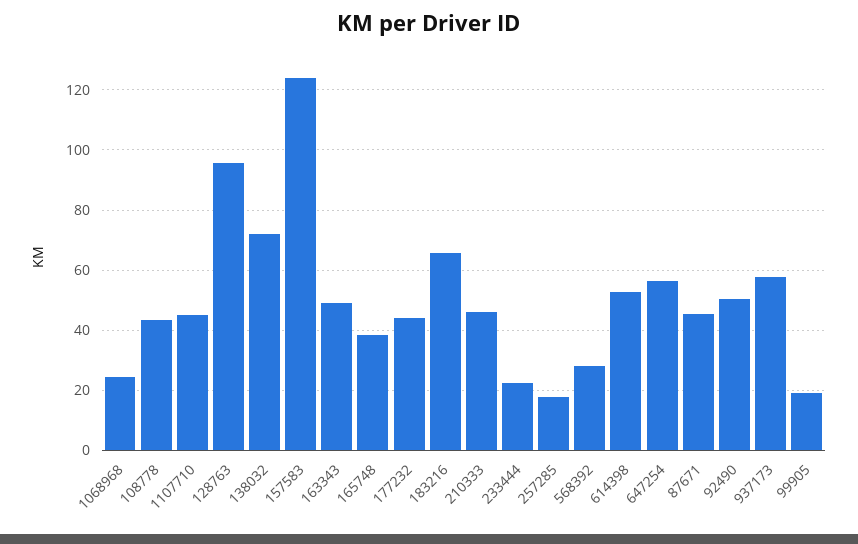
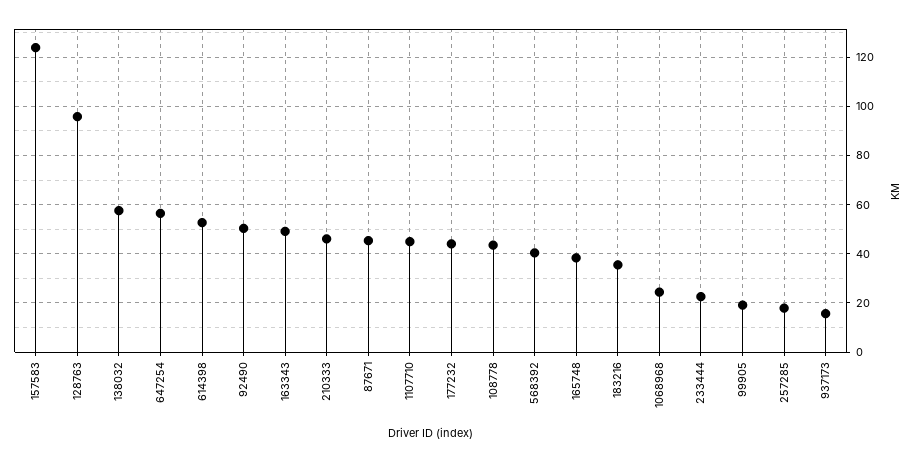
  {
    "1068968": 24,
    "108778": 44,
    "1107710": 46,
    "128763": 96,
-   "138032": 72,
+   "138032": 57.5,
    "157583": 124,
    "163343": 50,
    "165748": 38,
    "177232": 44,
-   "183216": 66,
+   "183216": 35,
    "210333": 46,
    "233444": 22,
    "257285": 18,
-   "568392": 28,
+   "568392": 40,
    "614398": 52,
    "647254": 56,
    "87671": 46,
    "92490": 50,
-   "937173": 58,
+   "937173": 15,
    "99905": 20
  }

